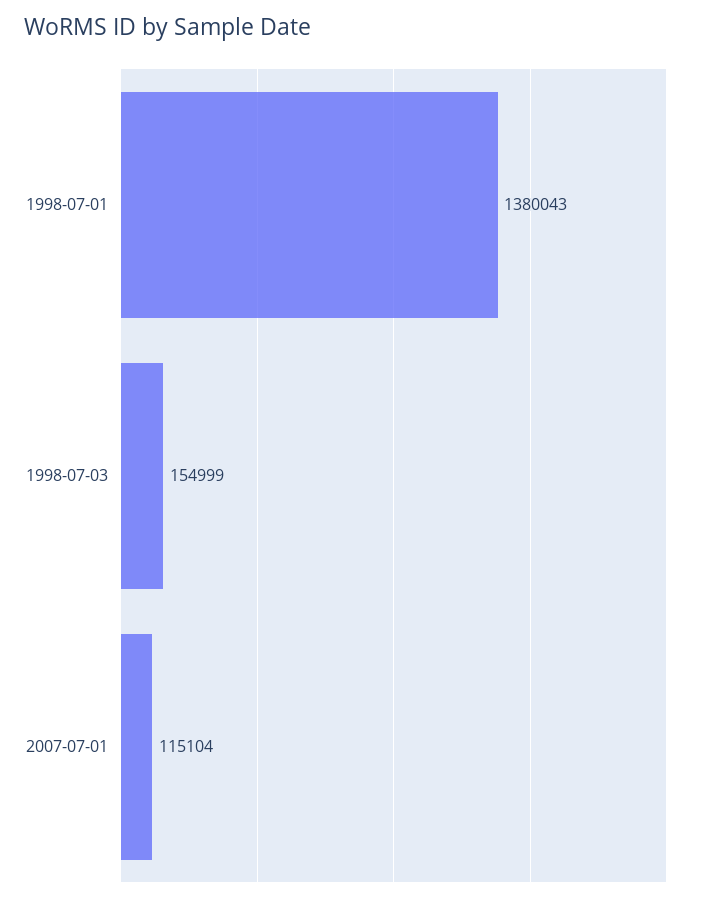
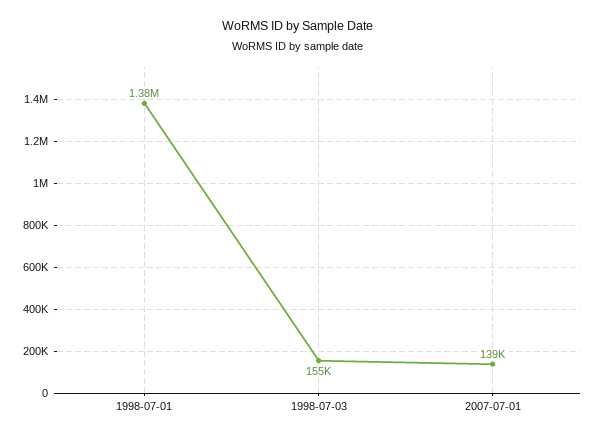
  {
    "1998-07-01": 1380043,
    "1998-07-03": 154999,
-   "2007-07-01": 115104
+   "2007-07-01": 139000
  }

